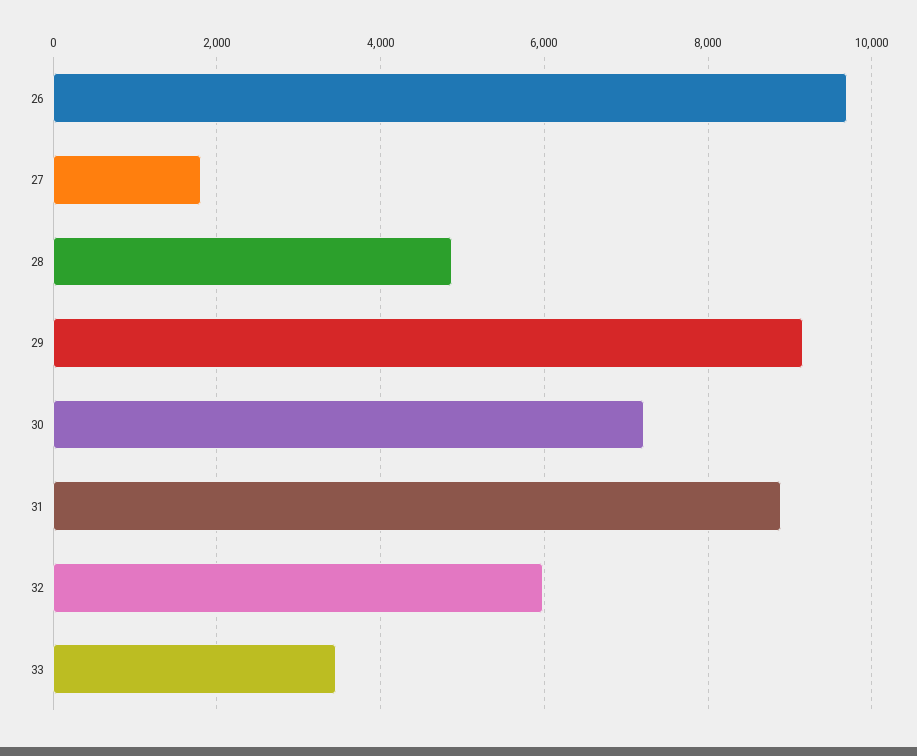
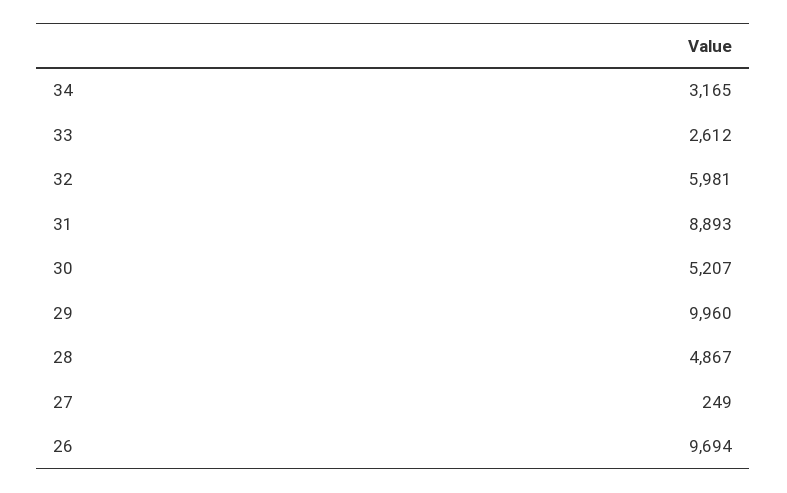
  {
    "26": 9694,
-   "27": 1800,
+   "27": 249,
    "28": 4867,
-   "29": 9200,
+   "29": 9960,
-   "30": 7200,
+   "30": 5207,
    "31": 8893,
    "32": 5981,
-   "33": 3400
+   "33": 2612,
+   "34": 3165
  }

